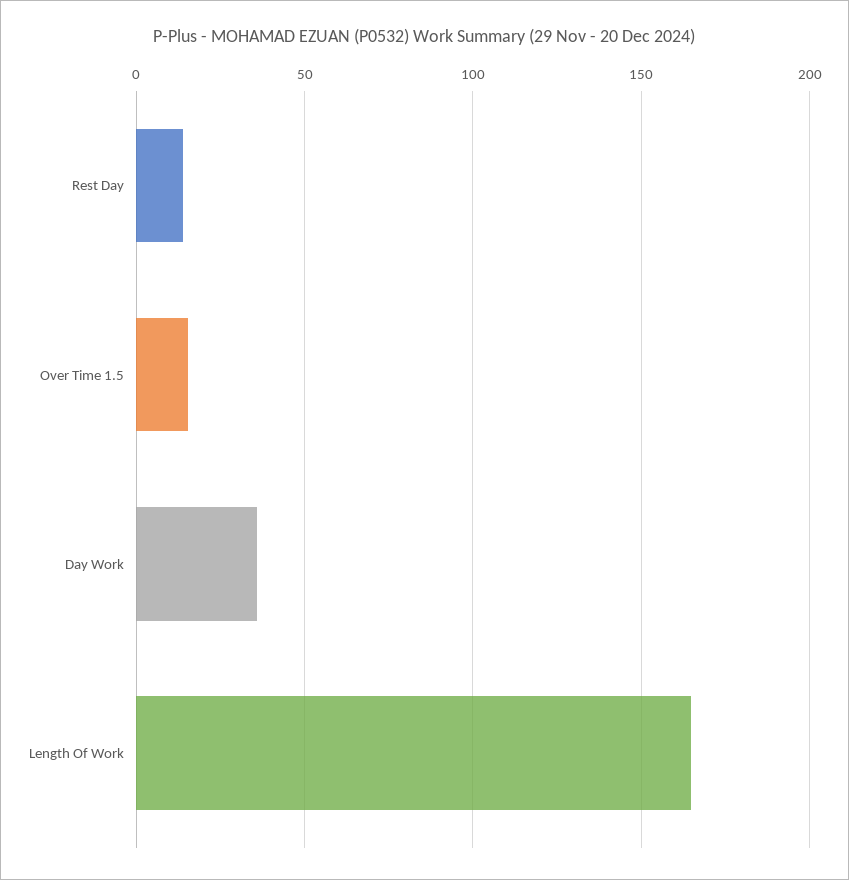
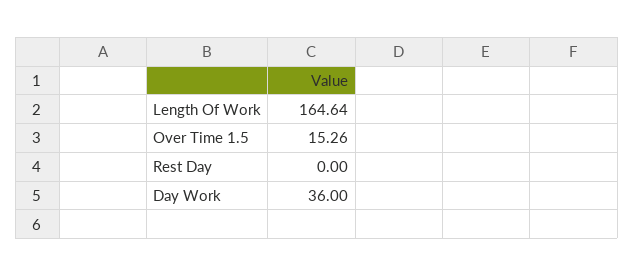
  {
-   "Rest Day": 15,
+   "Rest Day": 0,
    "Over Time 1.5": 15.26,
    "Day Work": 36,
    "Length Of Work": 164.64
  }

